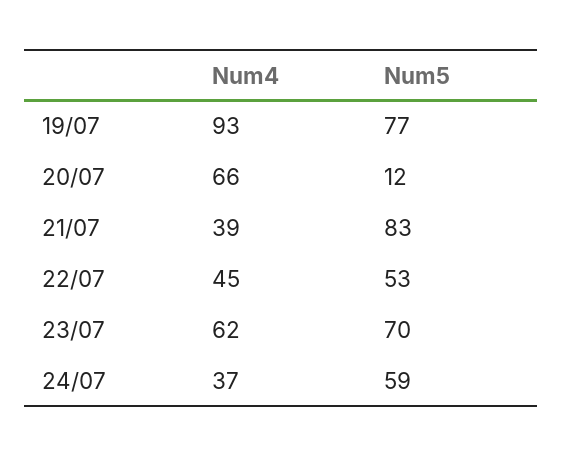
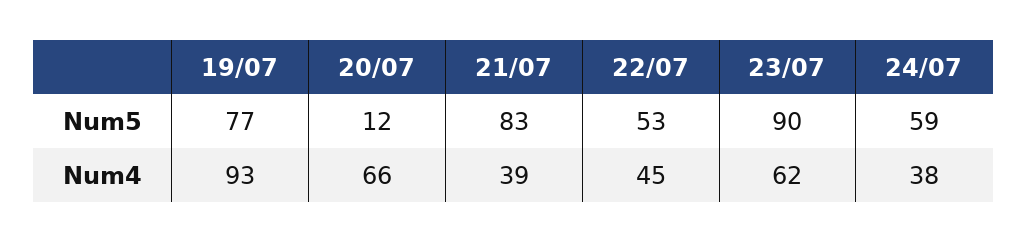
  {
    "Num4": {
      "19/07": 93,
      "20/07": 66,
      "21/07": 39,
      "22/07": 45,
      "23/07": 62,
-     "24/07": 37
+     "24/07": 38
    },
    "Num5": {
      "19/07": 77,
      "20/07": 12,
      "21/07": 83,
      "22/07": 53,
-     "23/07": 70,
+     "23/07": 90,
      "24/07": 59
    }
  }

